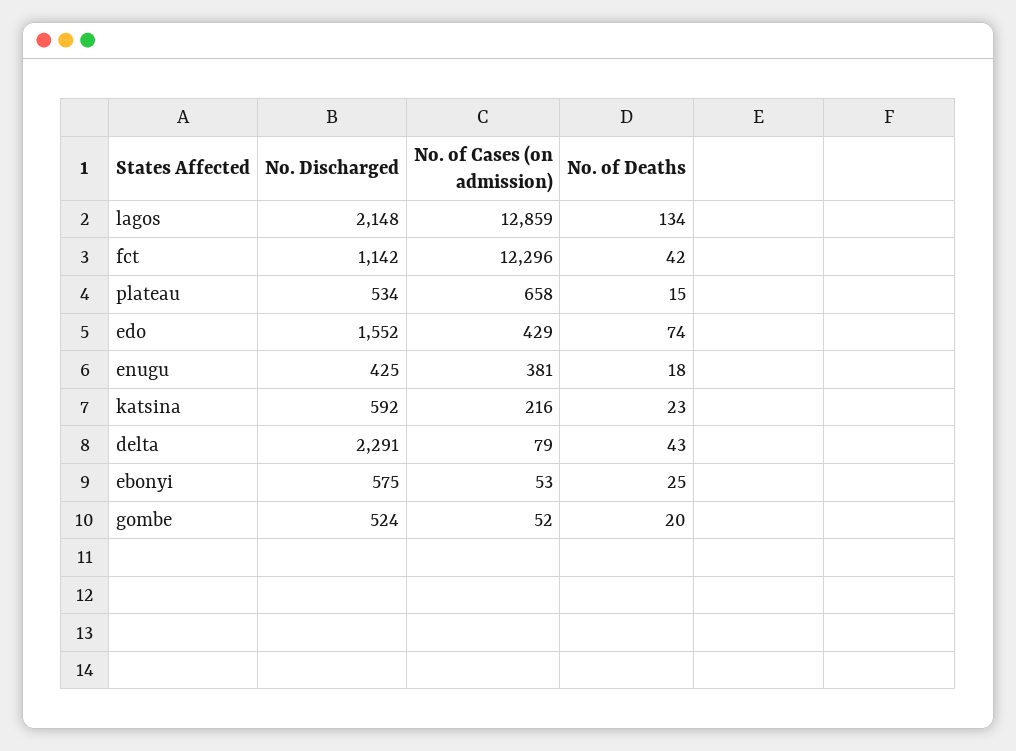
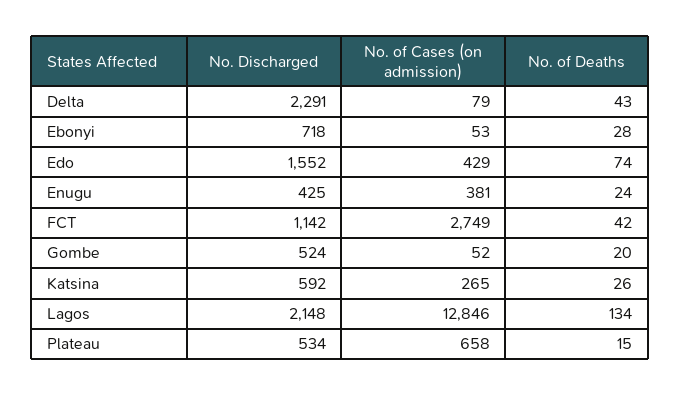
  {
    "No. Discharged": {
      "lagos": 2148,
      "fct": 1142,
      "plateau": 534,
      "edo": 1552,
      "enugu": 425,
      "katsina": 592,
      "delta": 2291,
-     "ebonyi": 575,
+     "ebonyi": 718,
      "gombe": 524
    },
    "No. of Cases (on admission)": {
-     "lagos": 12859,
+     "lagos": 12846,
-     "fct": 12296,
+     "fct": 2749,
      "plateau": 658,
      "edo": 429,
      "enugu": 381,
-     "katsina": 216,
+     "katsina": 265,
      "delta": 79,
      "ebonyi": 53,
      "gombe": 52
    },
    "No. of Deaths": {
      "lagos": 134,
      "fct": 42,
      "plateau": 15,
      "edo": 74,
-     "enugu": 18,
+     "enugu": 24,
-     "katsina": 23,
+     "katsina": 26,
      "delta": 43,
-     "ebonyi": 25,
+     "ebonyi": 28,
      "gombe": 20
    }
  }

